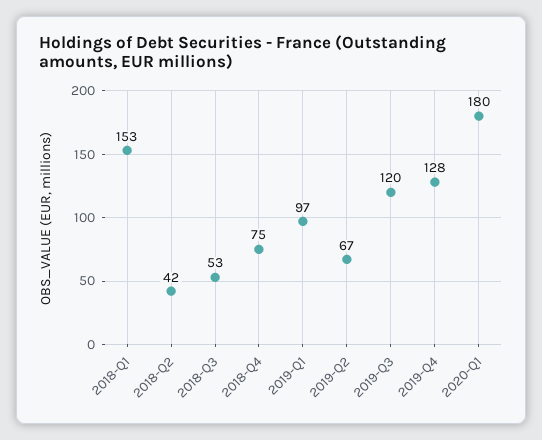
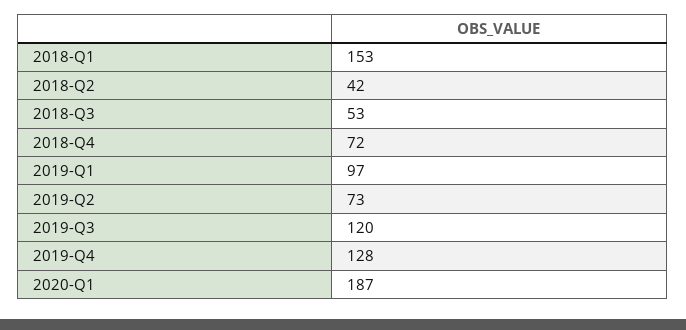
  {
    "2018-Q1": 153,
    "2018-Q2": 42,
    "2018-Q3": 53,
-   "2018-Q4": 75,
+   "2018-Q4": 72,
    "2019-Q1": 97,
-   "2019-Q2": 67,
+   "2019-Q2": 73,
    "2019-Q3": 120,
    "2019-Q4": 128,
-   "2020-Q1": 180
+   "2020-Q1": 187
  }

